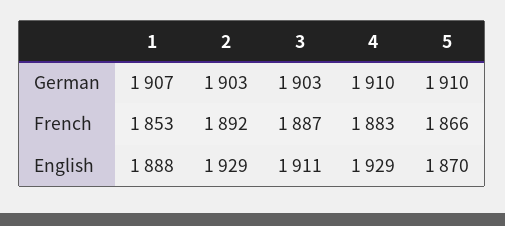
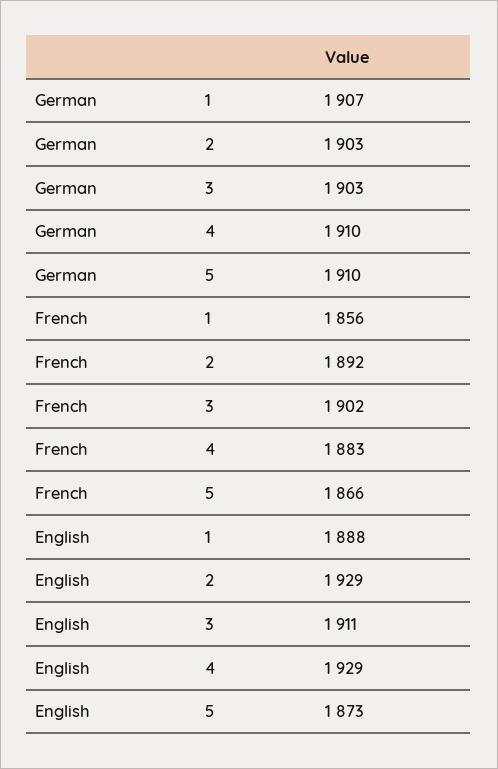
  {
    "1": {
      "German": 1907,
-     "French": 1853,
+     "French": 1856,
      "English": 1888
    },
    "2": {
      "German": 1903,
      "French": 1892,
      "English": 1929
    },
    "3": {
      "German": 1903,
-     "French": 1887,
+     "French": 1902,
      "English": 1911
    },
    "4": {
      "German": 1910,
      "French": 1883,
      "English": 1929
    },
    "5": {
      "German": 1910,
      "French": 1866,
-     "English": 1870
+     "English": 1873
    }
  }

